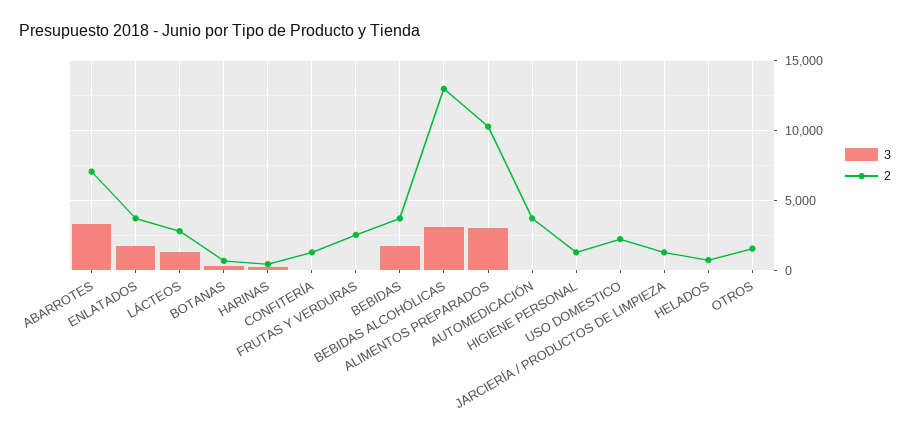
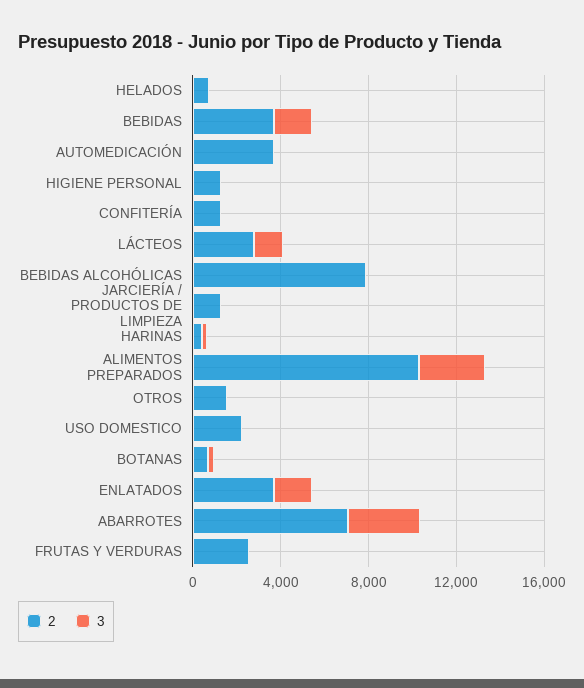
  {
    "3": {
      "ABARROTES": 3500,
      "ENLATADOS": 1500,
      "LÁCTEOS": 1500,
      "BOTANAS": 500,
      "HARINAS": 0,
      "CONFITERÍA": 0,
      "FRUTAS Y VERDURAS": 0,
      "BEBIDAS": 1500,
-     "BEBIDAS ALCOHÓLICAS": 3000,
+     "BEBIDAS ALCOHÓLICAS": 0,
      "ALIMENTOS PREPARADOS": 3000,
      "AUTOMEDICACIÓN": 0,
      "HIGIENE PERSONAL": 0,
      "USO DOMESTICO": 0,
      "JARCIERÍA / PRODUCTOS DE LIMPIEZA": 0,
      "HELADOS": 0,
      "OTROS": 0
    },
    "2": {
      "ABARROTES": 7000,
      "ENLATADOS": 3500,
      "LÁCTEOS": 3000,
      "BOTANAS": 500,
      "HARINAS": 500,
      "CONFITERÍA": 1500,
      "FRUTAS Y VERDURAS": 2500,
      "BEBIDAS": 3500,
-     "BEBIDAS ALCOHÓLICAS": 13000,
+     "BEBIDAS ALCOHÓLICAS": 8000,
      "ALIMENTOS PREPARADOS": 10500,
      "AUTOMEDICACIÓN": 3500,
      "HIGIENE PERSONAL": 1500,
      "USO DOMESTICO": 2000,
      "JARCIERÍA / PRODUCTOS DE LIMPIEZA": 1500,
      "HELADOS": 500,
      "OTROS": 1500
    }
  }

